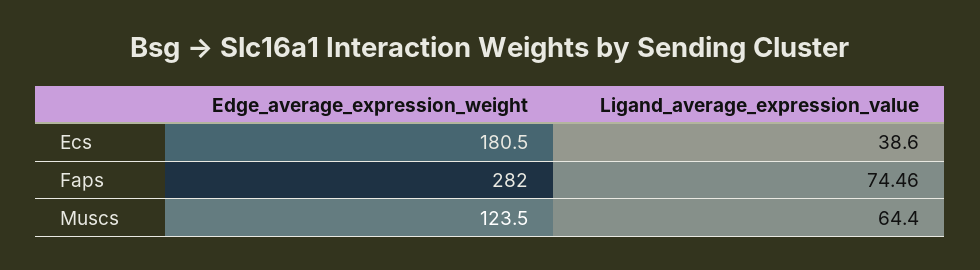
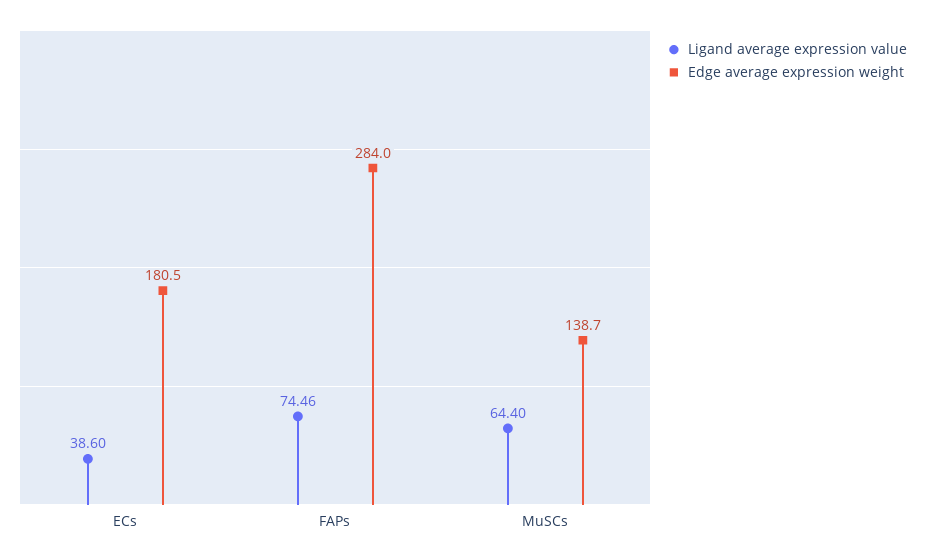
  {
    "Edge_average_expression_weight": {
      "Ecs": 180.5,
-     "Faps": 282,
+     "Faps": 284,
-     "Muscs": 123.5
+     "Muscs": 138.7
    },
    "Ligand_average_expression_value": {
      "Ecs": 38.6,
      "Faps": 74.46,
      "Muscs": 64.4
    }
  }

